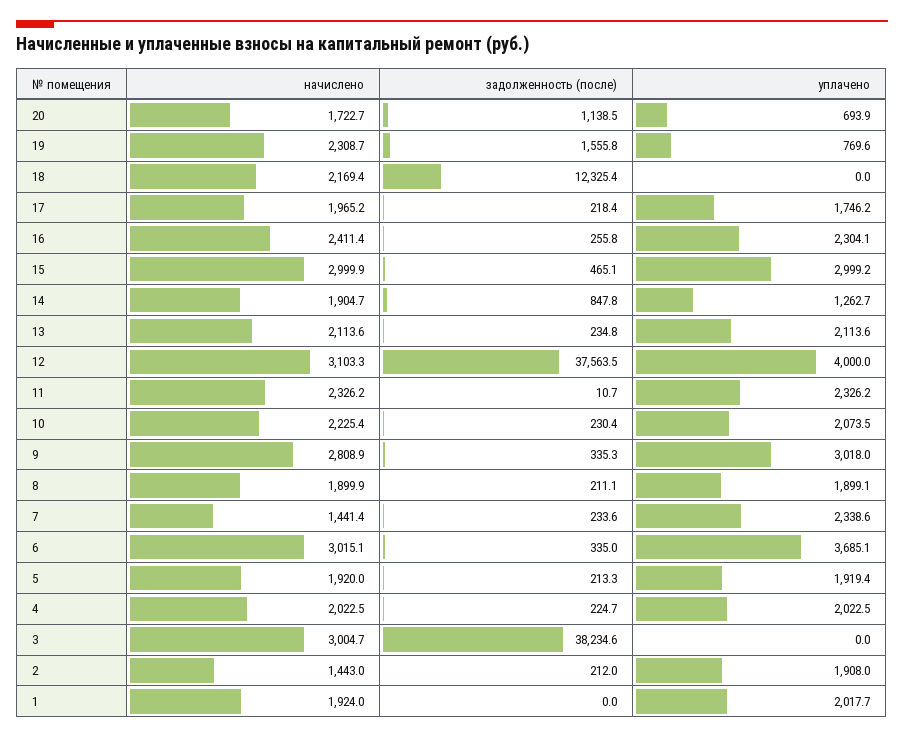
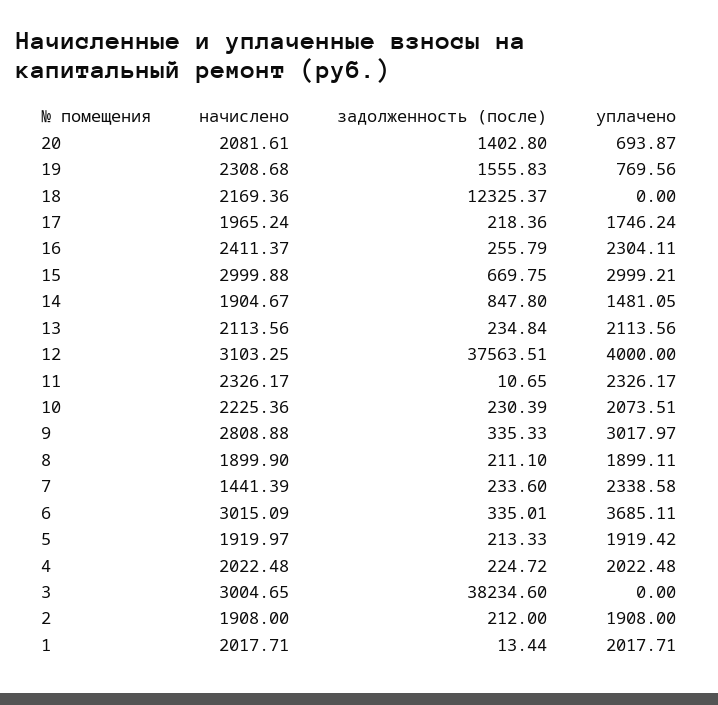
  {
    "начислено": {
-     "20": 1722.7,
+     "20": 2081.61,
      "19": 2308.68,
      "18": 2169.36,
      "17": 1965.24,
      "16": 2411.37,
      "15": 2999.88,
      "14": 1904.67,
      "13": 2113.56,
      "12": 3103.25,
      "11": 2326.17,
      "10": 2225.36,
      "9": 2808.88,
      "8": 1899.9,
      "7": 1441.39,
      "6": 3015.09,
      "5": 1919.97,
      "4": 2022.48,
      "3": 3004.65,
-     "2": 1443,
+     "2": 1908,
-     "1": 1924
+     "1": 2017.71
    },
    "задолженность (после)": {
-     "20": 1138.5,
+     "20": 1402.8,
      "19": 1555.83,
      "18": 12325.37,
      "17": 218.36,
      "16": 255.79,
-     "15": 465.1,
+     "15": 669.75,
      "14": 847.8,
      "13": 234.84,
      "12": 37563.51,
      "11": 10.65,
      "10": 230.39,
      "9": 335.33,
      "8": 211.1,
      "7": 233.6,
      "6": 335.01,
      "5": 213.33,
      "4": 224.72,
      "3": 38234.6,
      "2": 212,
-     "1": 0
+     "1": 13.44
    },
    "уплачено": {
      "20": 693.87,
      "19": 769.56,
      "18": 0,
      "17": 1746.24,
      "16": 2304.11,
      "15": 2999.21,
-     "14": 1262.7,
+     "14": 1481.05,
      "13": 2113.56,
      "12": 4000,
      "11": 2326.17,
      "10": 2073.51,
      "9": 3017.97,
      "8": 1899.11,
      "7": 2338.58,
      "6": 3685.11,
      "5": 1919.42,
      "4": 2022.48,
      "3": 0,
      "2": 1908,
      "1": 2017.71
    }
  }

